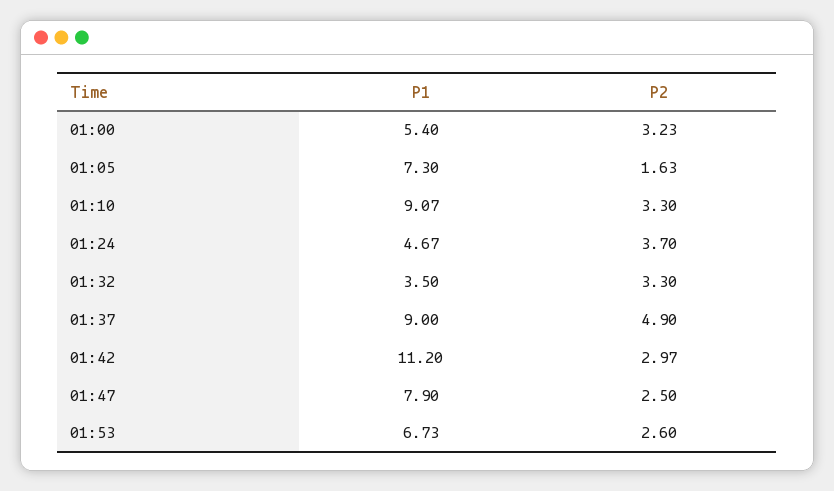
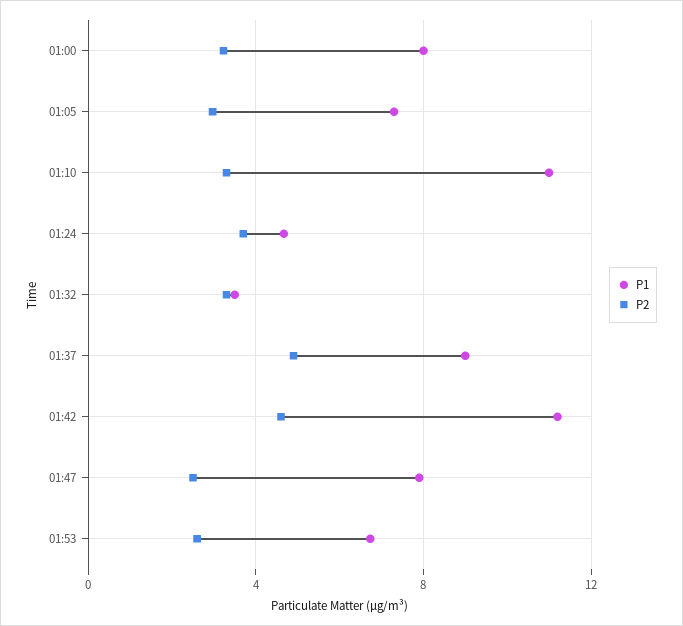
  {
    "P1": {
-     "01:00": 5.4,
+     "01:00": 8,
      "01:05": 7.3,
-     "01:10": 9.07,
+     "01:10": 11,
      "01:24": 4.67,
      "01:32": 3.5,
      "01:37": 9,
      "01:42": 11.2,
      "01:47": 7.9,
      "01:53": 6.73
    },
    "P2": {
      "01:00": 3.23,
-     "01:05": 1.63,
+     "01:05": 3,
      "01:10": 3.3,
      "01:24": 3.7,
      "01:32": 3.3,
      "01:37": 4.9,
-     "01:42": 2.97,
+     "01:42": 4.5,
      "01:47": 2.5,
      "01:53": 2.6
    }
  }

